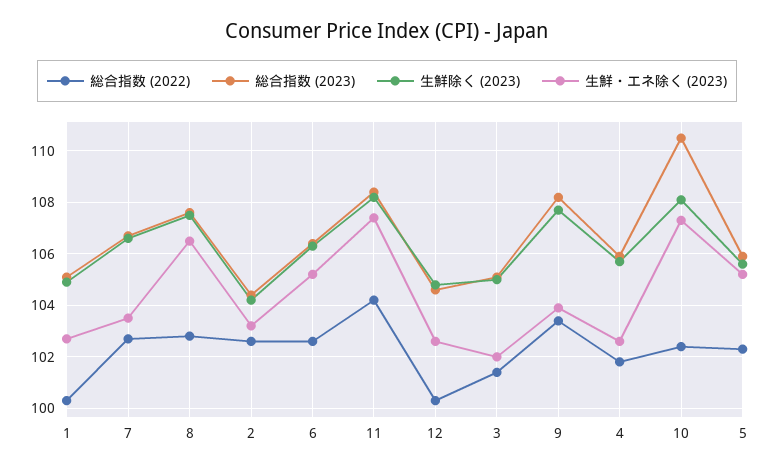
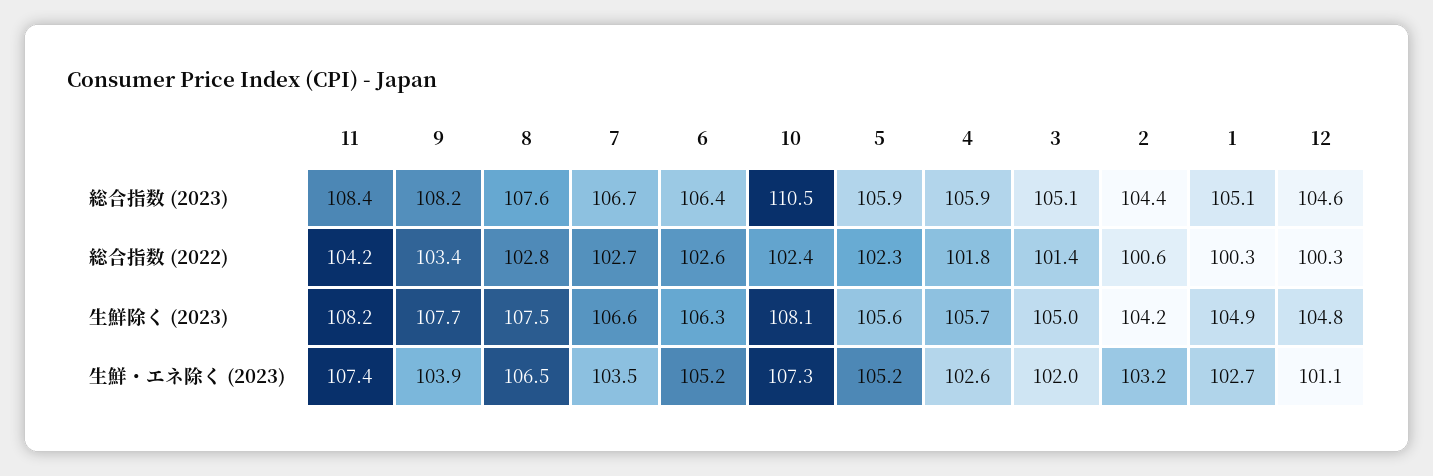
  {
    "総合指数 (2022)": {
      "1": 100.3,
      "7": 102.7,
      "8": 102.8,
-     "2": 102.5,
+     "2": 100.6,
      "6": 102.6,
      "11": 104.2,
      "12": 100.3,
      "3": 101.4,
      "9": 103.4,
      "4": 101.8,
      "10": 102.4,
      "5": 102.3
    },
    "総合指数 (2023)": {
      "1": 105.1,
      "7": 106.7,
      "8": 107.6,
      "2": 104.4,
      "6": 106.4,
      "11": 108.4,
      "12": 104.6,
      "3": 105.1,
      "9": 108.2,
      "4": 105.9,
      "10": 110.5,
      "5": 105.9
    },
    "生鮮除く (2023)": {
      "1": 104.9,
      "7": 106.6,
      "8": 107.5,
      "2": 104.2,
      "6": 106.3,
      "11": 108.2,
      "12": 104.8,
      "3": 105,
      "9": 107.7,
      "4": 105.7,
      "10": 108.1,
      "5": 105.6
    },
    "生鮮・エネ除く (2023)": {
      "1": 102.7,
      "7": 103.5,
      "8": 106.5,
      "2": 103.2,
      "6": 105.2,
      "11": 107.4,
-     "12": 102.5,
+     "12": 101.1,
      "3": 102,
      "9": 103.9,
      "4": 102.6,
      "10": 107.3,
      "5": 105.2
    }
  }

